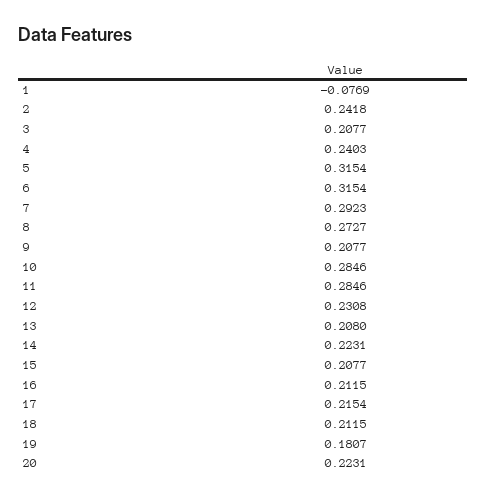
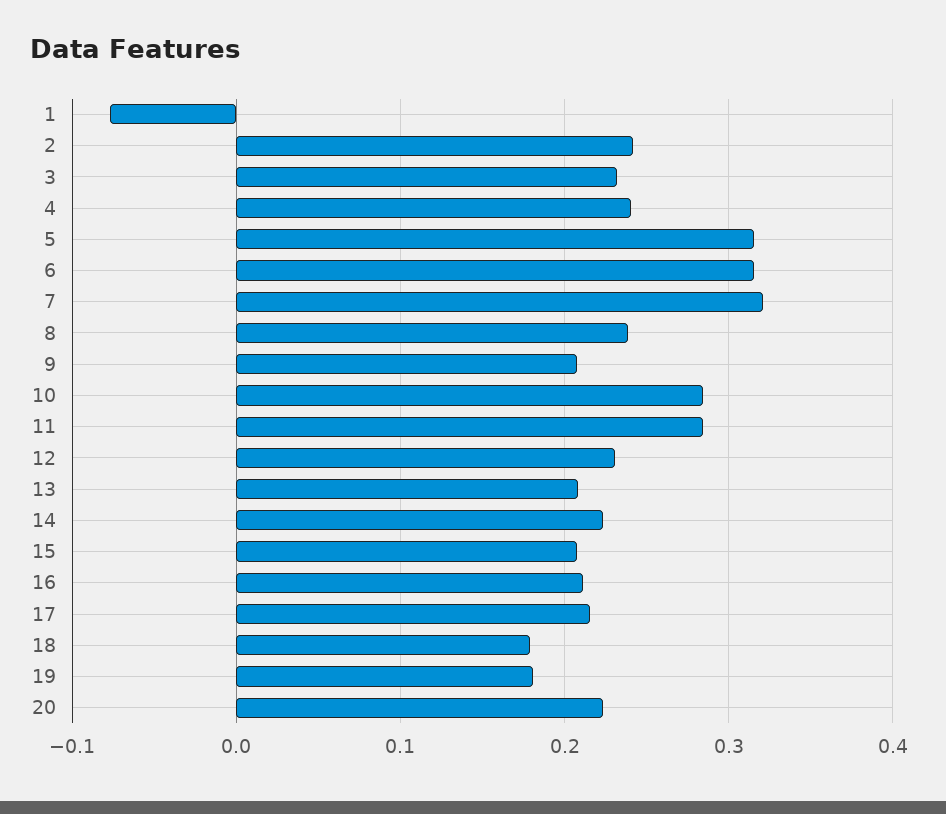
  {
    "1": -0.0769,
    "2": 0.2418,
-   "3": 0.2077,
+   "3": 0.23,
    "4": 0.2403,
    "5": 0.3154,
    "6": 0.3154,
-   "7": 0.2923,
+   "7": 0.32,
-   "8": 0.2727,
+   "8": 0.24,
    "9": 0.2077,
    "10": 0.2846,
    "11": 0.2846,
    "12": 0.2308,
    "13": 0.208,
    "14": 0.2231,
    "15": 0.2077,
    "16": 0.2115,
    "17": 0.2154,
-   "18": 0.2115,
+   "18": 0.18,
    "19": 0.1807,
    "20": 0.2231
  }

